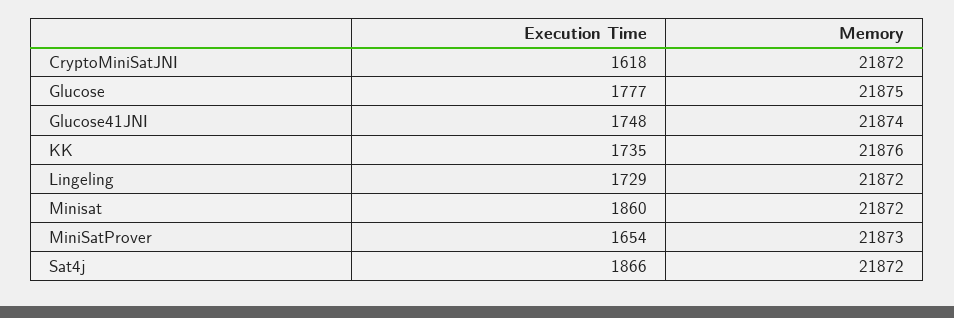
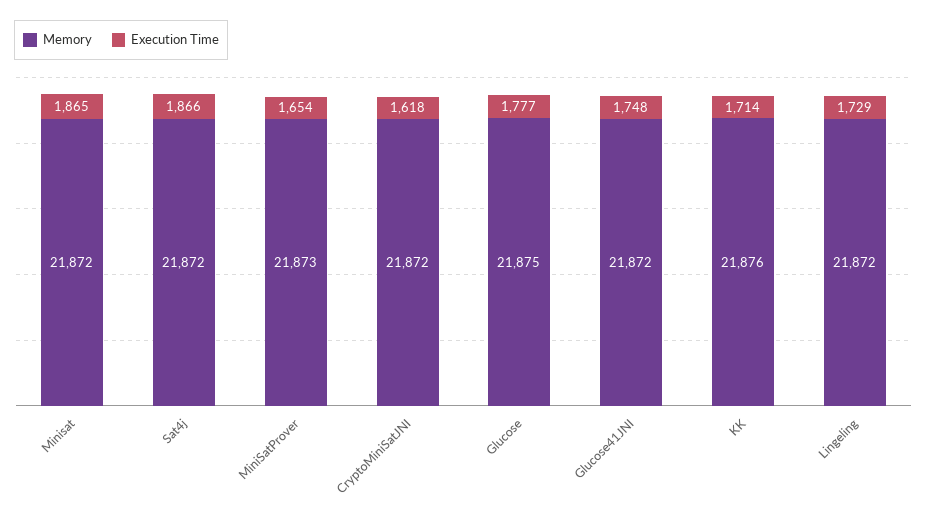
  {
    "Execution Time": {
      "CryptoMiniSatJNI": 1618,
      "Glucose": 1777,
      "Glucose41JNI": 1748,
-     "KK": 1735,
+     "KK": 1714,
      "Lingeling": 1729,
-     "Minisat": 1860,
+     "Minisat": 1865,
      "MiniSatProver": 1654,
      "Sat4j": 1866
    },
    "Memory": {
      "CryptoMiniSatJNI": 21872,
      "Glucose": 21875,
-     "Glucose41JNI": 21874,
+     "Glucose41JNI": 21872,
      "KK": 21876,
      "Lingeling": 21872,
      "Minisat": 21872,
      "MiniSatProver": 21873,
      "Sat4j": 21872
    }
  }

